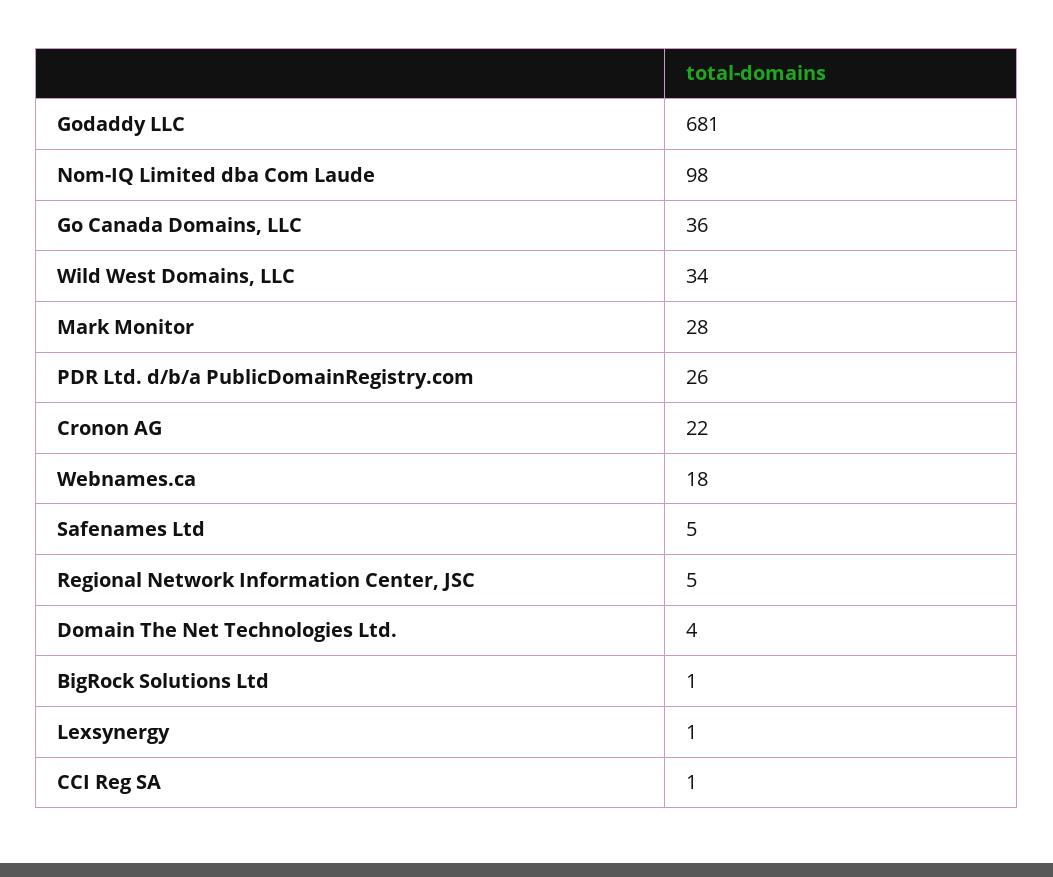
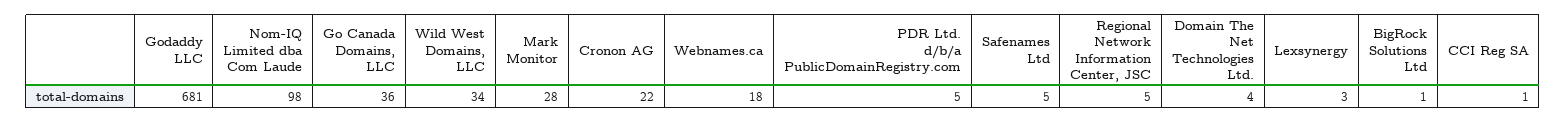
  {
    "Godaddy LLC": 681,
    "Nom-IQ Limited dba Com Laude": 98,
    "Go Canada Domains, LLC": 36,
    "Wild West Domains, LLC": 34,
    "Mark Monitor": 28,
-   "PDR Ltd. d/b/a PublicDomainRegistry.com": 26,
+   "PDR Ltd. d/b/a PublicDomainRegistry.com": 5,
    "Cronon AG": 22,
    "Webnames.ca": 18,
    "Safenames Ltd": 5,
    "Regional Network Information Center, JSC": 5,
    "Domain The Net Technologies Ltd.": 4,
    "BigRock Solutions Ltd": 1,
-   "Lexsynergy": 1,
+   "Lexsynergy": 3,
    "CCI Reg SA": 1
  }

